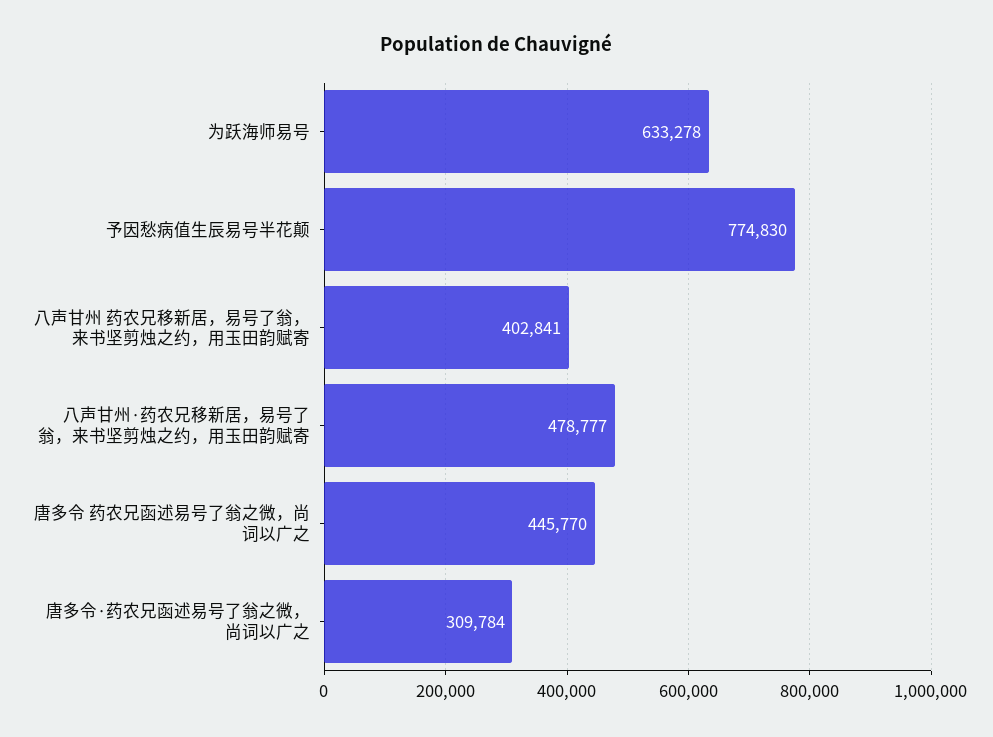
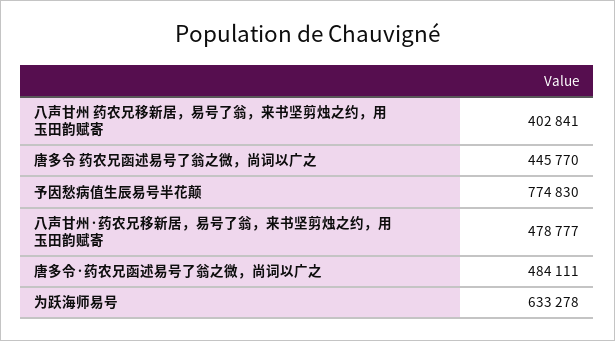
  {
    "为跃海师易号": 633278,
    "予因愁病值生辰易号半花颠": 774830,
    "八声甘州 药农兄移新居，易号了翁，来书坚剪烛之约，用玉田韵赋寄": 402841,
    "八声甘州·药农兄移新居，易号了翁，来书坚剪烛之约，用玉田韵赋寄": 478777,
    "唐多令 药农兄函述易号了翁之微，尚词以广之": 445770,
-   "唐多令·药农兄函述易号了翁之微，尚词以广之": 309784
+   "唐多令·药农兄函述易号了翁之微，尚词以广之": 484111
  }

